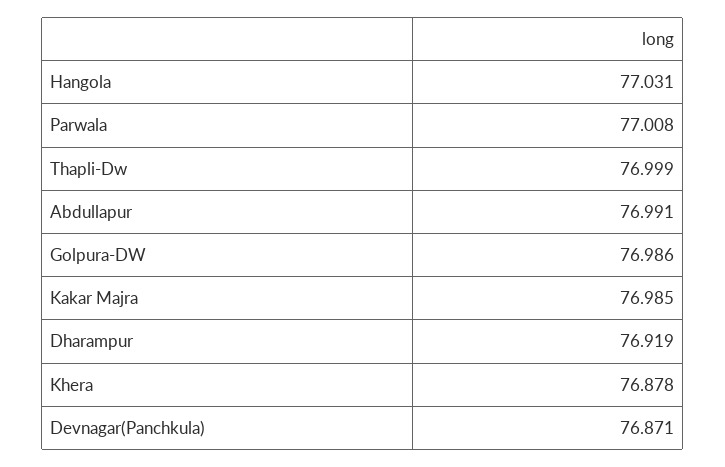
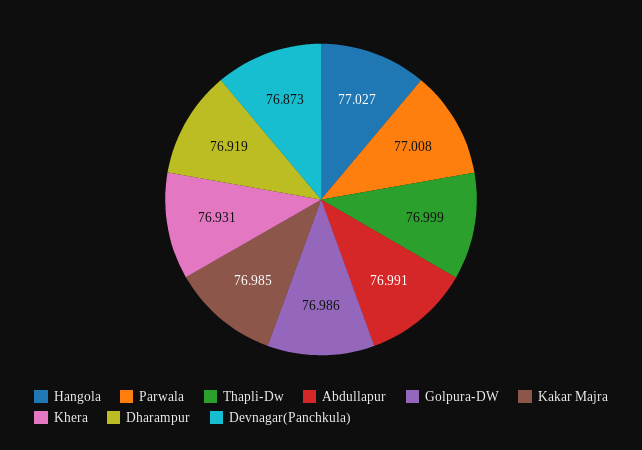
  {
-   "Hangola": 77.031,
+   "Hangola": 77.027,
    "Parwala": 77.008,
    "Thapli-Dw": 76.999,
    "Abdullapur": 76.991,
    "Golpura-DW": 76.986,
    "Kakar Majra": 76.985,
    "Dharampur": 76.919,
-   "Khera": 76.878,
+   "Khera": 76.931,
-   "Devnagar(Panchkula)": 76.871
+   "Devnagar(Panchkula)": 76.873
  }

